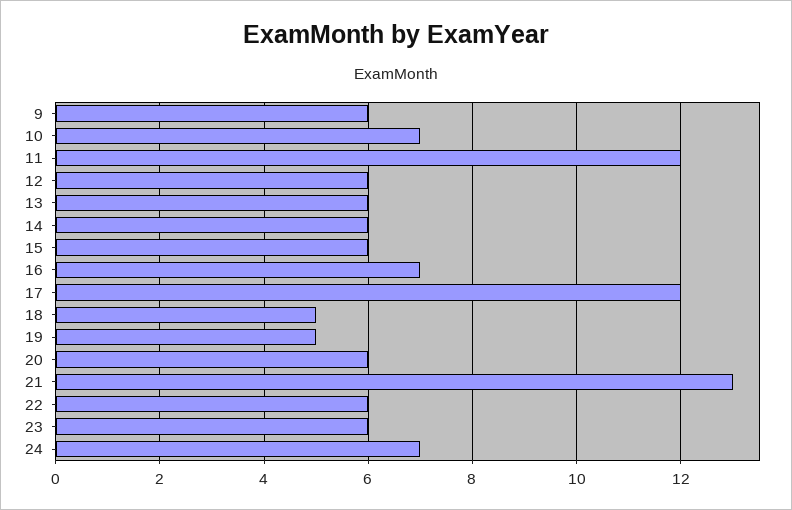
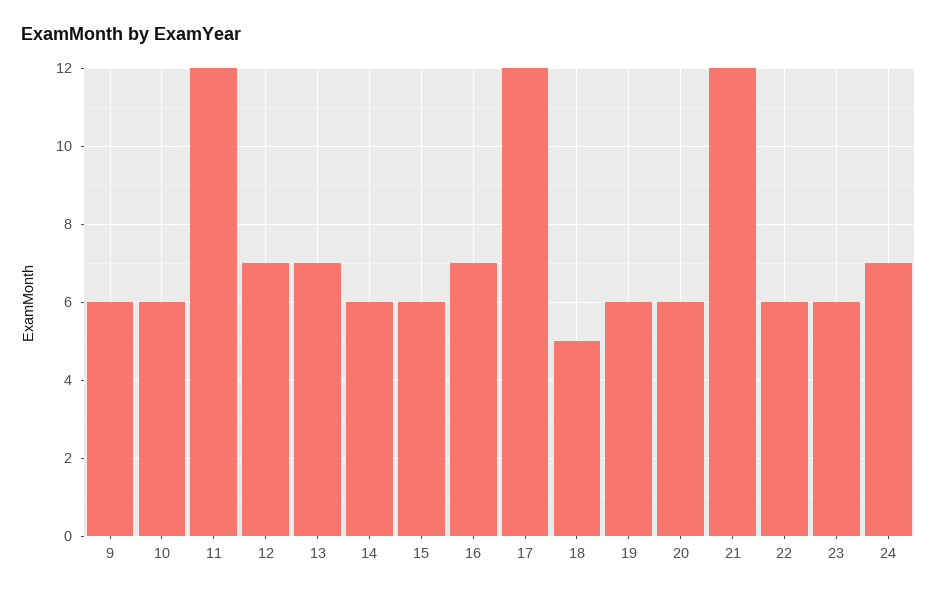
  {
    "9": 6,
-   "10": 7,
+   "10": 6,
    "11": 12,
-   "12": 6,
+   "12": 7,
-   "13": 6,
+   "13": 7,
    "14": 6,
    "15": 6,
    "16": 7,
    "17": 12,
    "18": 5,
-   "19": 5,
+   "19": 6,
    "20": 6,
-   "21": 13,
+   "21": 12,
    "22": 6,
    "23": 6,
    "24": 7
  }

